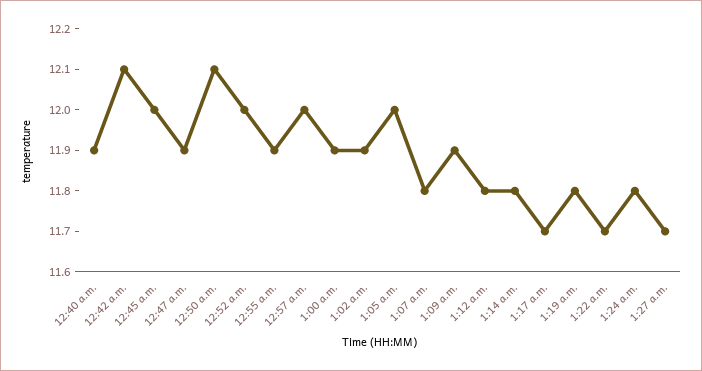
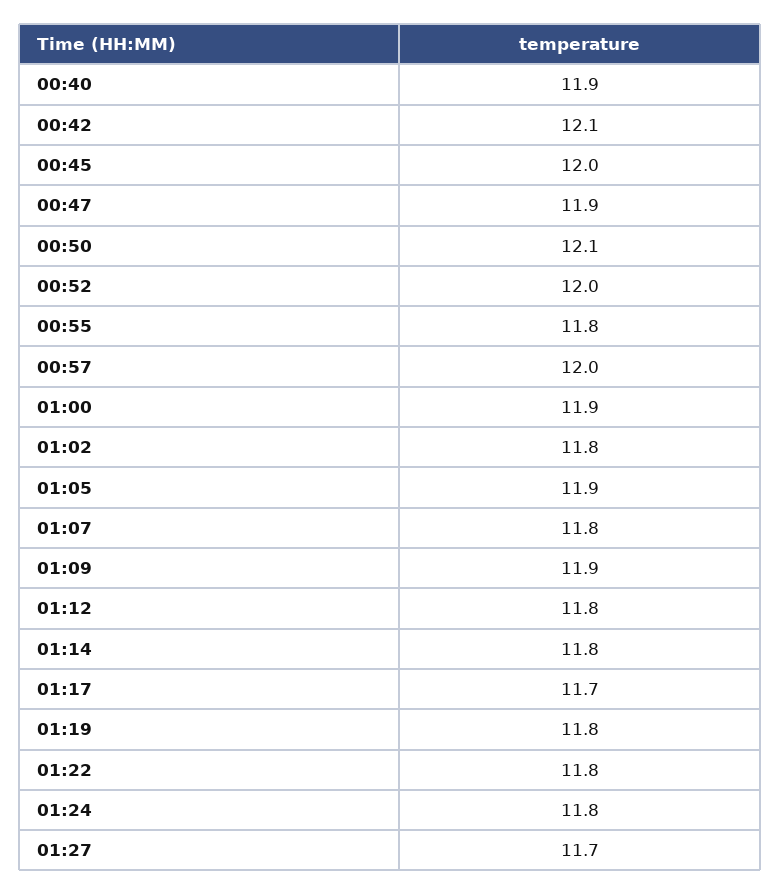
  {
    "12:40 a.m.": 11.9,
    "12:42 a.m.": 12.1,
    "12:45 a.m.": 12,
    "12:47 a.m.": 11.9,
    "12:50 a.m.": 12.1,
    "12:52 a.m.": 12,
-   "12:55 a.m.": 11.9,
+   "12:55 a.m.": 11.8,
    "12:57 a.m.": 12,
    "1:00 a.m.": 11.9,
-   "1:02 a.m.": 11.9,
+   "1:02 a.m.": 11.8,
-   "1:05 a.m.": 12,
+   "1:05 a.m.": 11.9,
    "1:07 a.m.": 11.8,
    "1:09 a.m.": 11.9,
    "1:12 a.m.": 11.8,
    "1:14 a.m.": 11.8,
    "1:17 a.m.": 11.7,
    "1:19 a.m.": 11.8,
-   "1:22 a.m.": 11.7,
+   "1:22 a.m.": 11.8,
    "1:24 a.m.": 11.8,
    "1:27 a.m.": 11.7
  }

